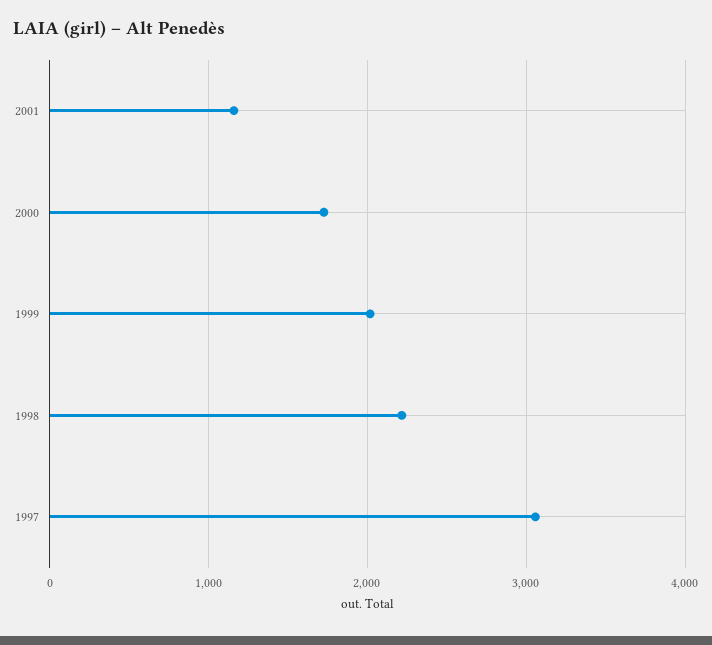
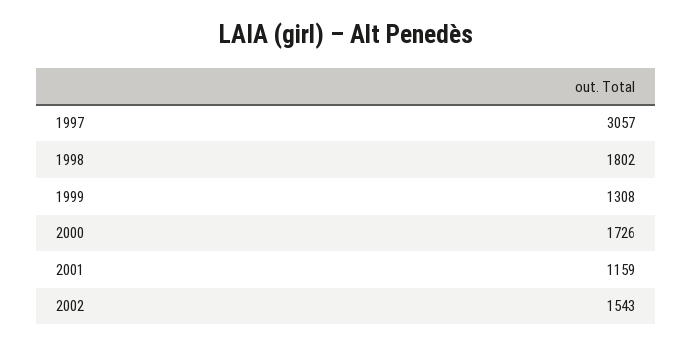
  {
    "2001": 1159,
    "2000": 1726,
-   "1999": 2000,
+   "1999": 1308,
-   "1998": 2200,
+   "1998": 1802,
-   "1997": 3057
+   "1997": 3057,
+   "2002": 1543
  }

